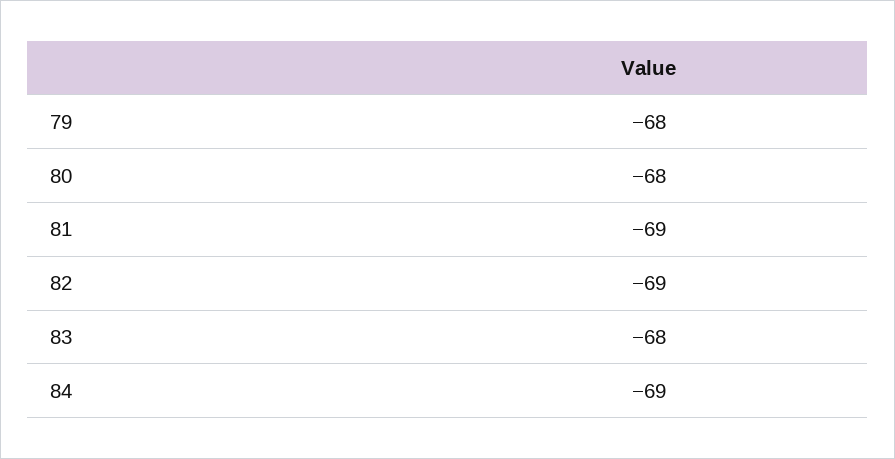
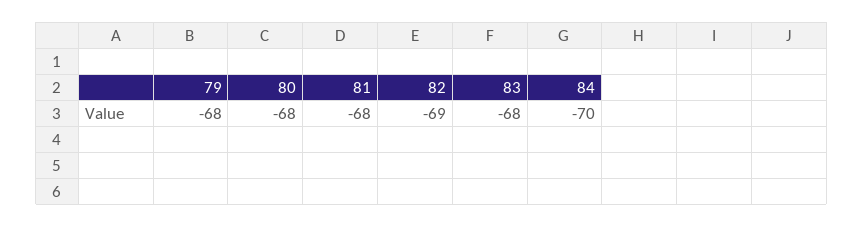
  {
    "79": -68,
    "80": -68,
-   "81": -69,
+   "81": -68,
    "82": -69,
    "83": -68,
-   "84": -69
+   "84": -70
  }

